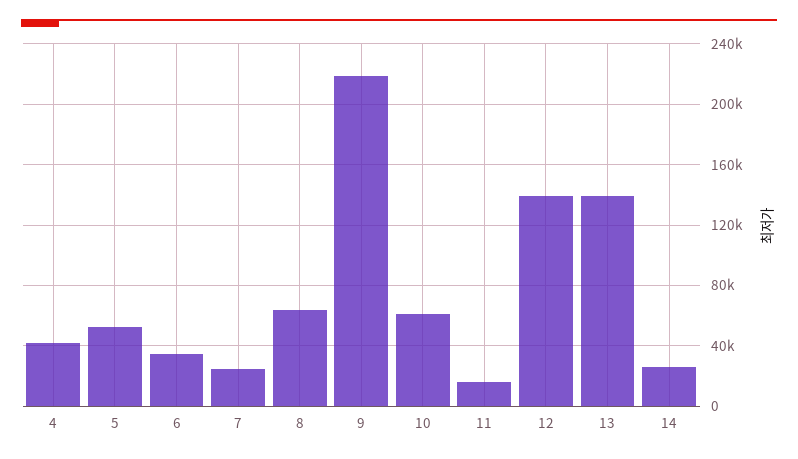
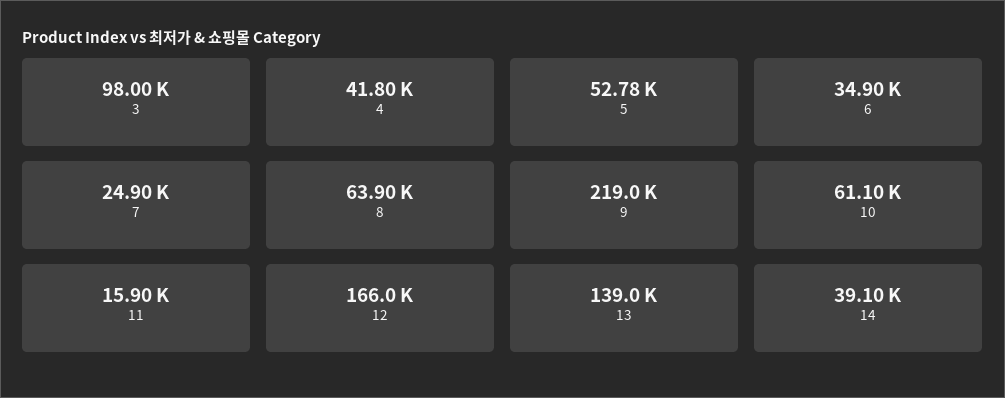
  {
    "4": 41800,
    "5": 52780,
    "6": 34900,
    "7": 24900,
    "8": 63900,
    "9": 219000,
    "10": 61100,
    "11": 15900,
-   "12": 140000,
+   "12": 166000,
    "13": 139000,
-   "14": 25000
+   "14": 39100,
+   "3": 98000
  }

